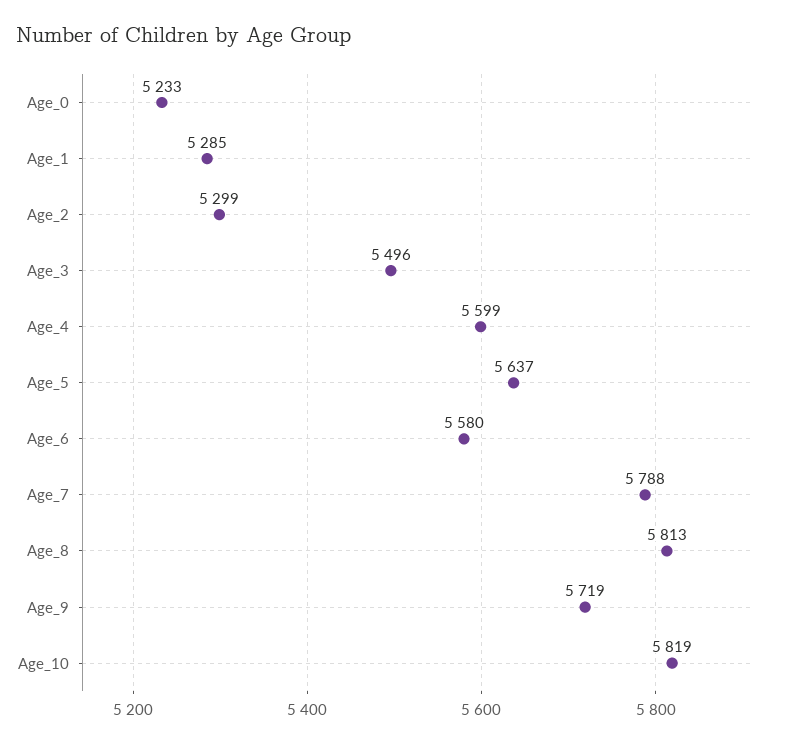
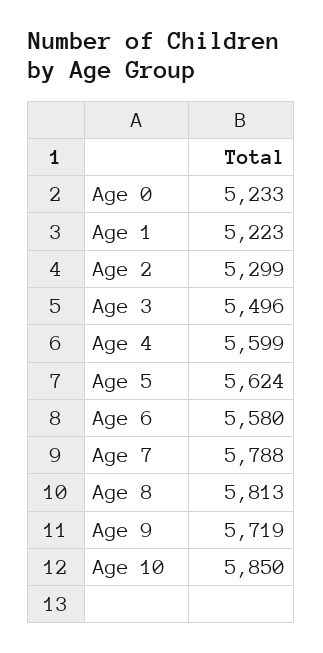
  {
    "Age_0": 5233,
-   "Age_1": 5285,
+   "Age_1": 5223,
    "Age_2": 5299,
    "Age_3": 5496,
    "Age_4": 5599,
-   "Age_5": 5637,
+   "Age_5": 5624,
    "Age_6": 5580,
    "Age_7": 5788,
    "Age_8": 5813,
    "Age_9": 5719,
-   "Age_10": 5819
+   "Age_10": 5850
  }

